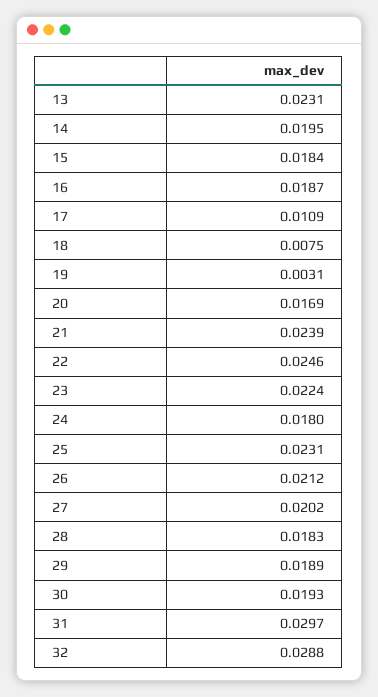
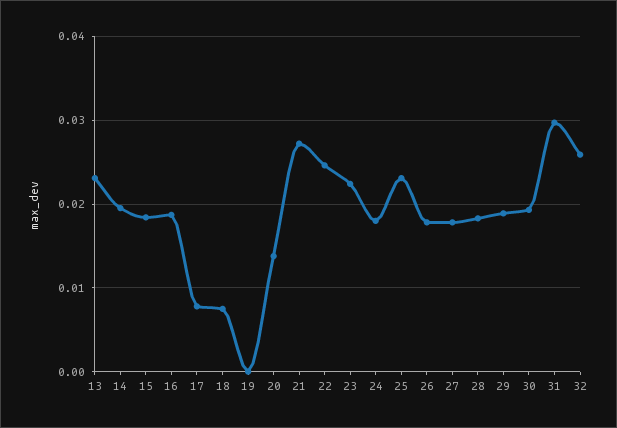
  {
    "13": 0.0231,
    "14": 0.0195,
    "15": 0.0184,
    "16": 0.0187,
-   "17": 0.0109,
+   "17": 0.008,
    "18": 0.0075,
-   "19": 0.0031,
+   "19": 0,
-   "20": 0.0169,
+   "20": 0.014,
-   "21": 0.0239,
+   "21": 0.027,
    "22": 0.0246,
    "23": 0.0224,
    "24": 0.018,
    "25": 0.0231,
-   "26": 0.0212,
+   "26": 0.018,
-   "27": 0.0202,
+   "27": 0.018,
    "28": 0.0183,
    "29": 0.0189,
    "30": 0.0193,
    "31": 0.0297,
-   "32": 0.0288
+   "32": 0.026
  }

